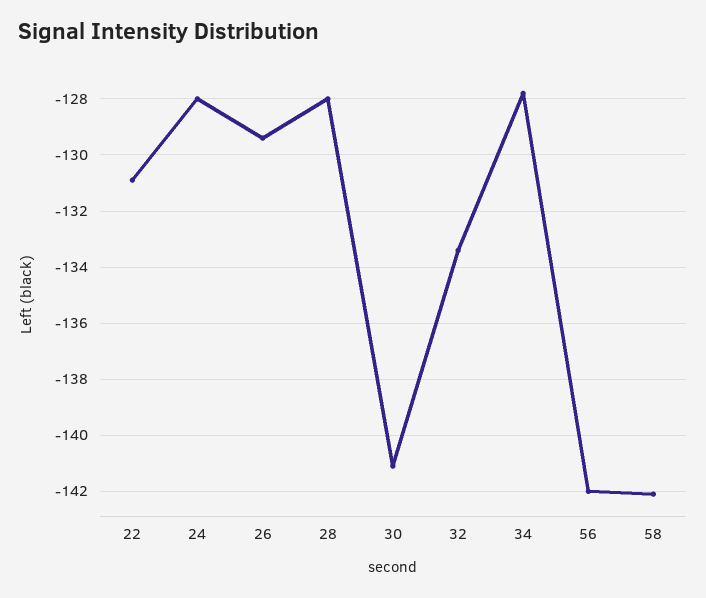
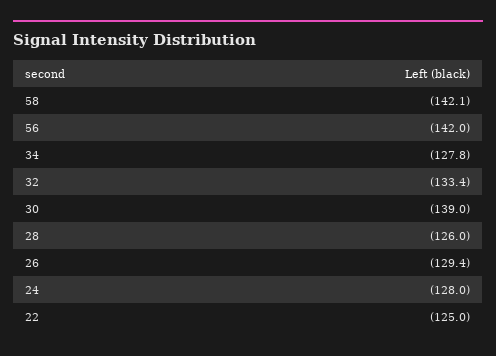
  {
-   "22": -131,
+   "22": -125,
    "24": -128,
    "26": -129.4,
-   "28": -128,
+   "28": -126,
-   "30": -141,
+   "30": -139,
    "32": -133.4,
    "34": -127.8,
    "56": -142,
    "58": -142.1
  }

